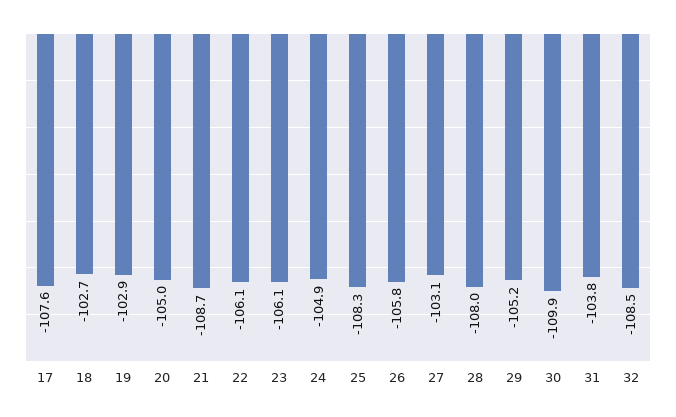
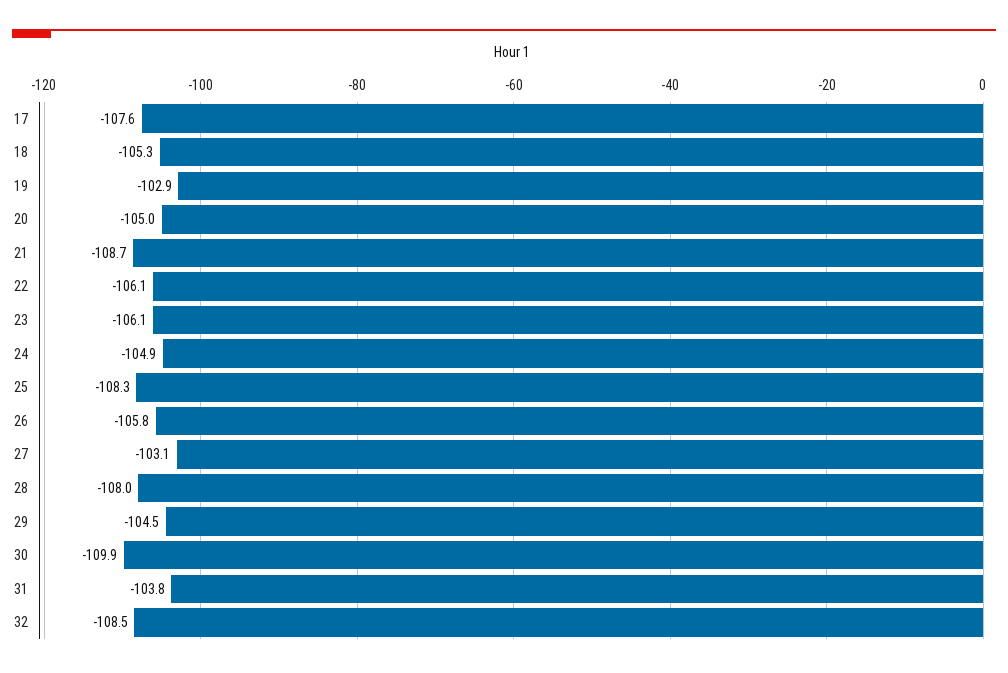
  {
    "17": -107.6,
-   "18": -102.7,
+   "18": -105.3,
    "19": -102.9,
    "20": -105,
    "21": -108.7,
    "22": -106.1,
    "23": -106.1,
    "24": -104.9,
    "25": -108.3,
    "26": -105.8,
    "27": -103.1,
    "28": -108,
-   "29": -105.2,
+   "29": -104.5,
    "30": -109.9,
    "31": -103.8,
    "32": -108.5
  }

